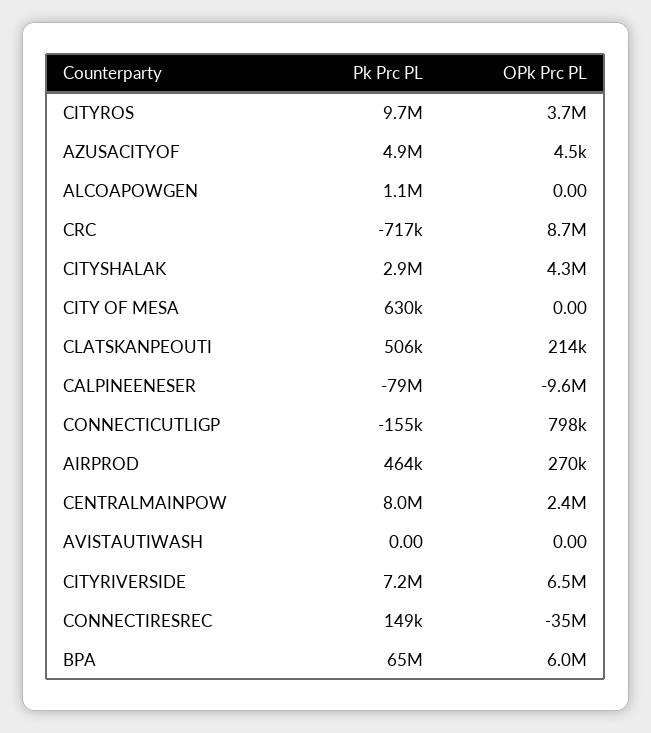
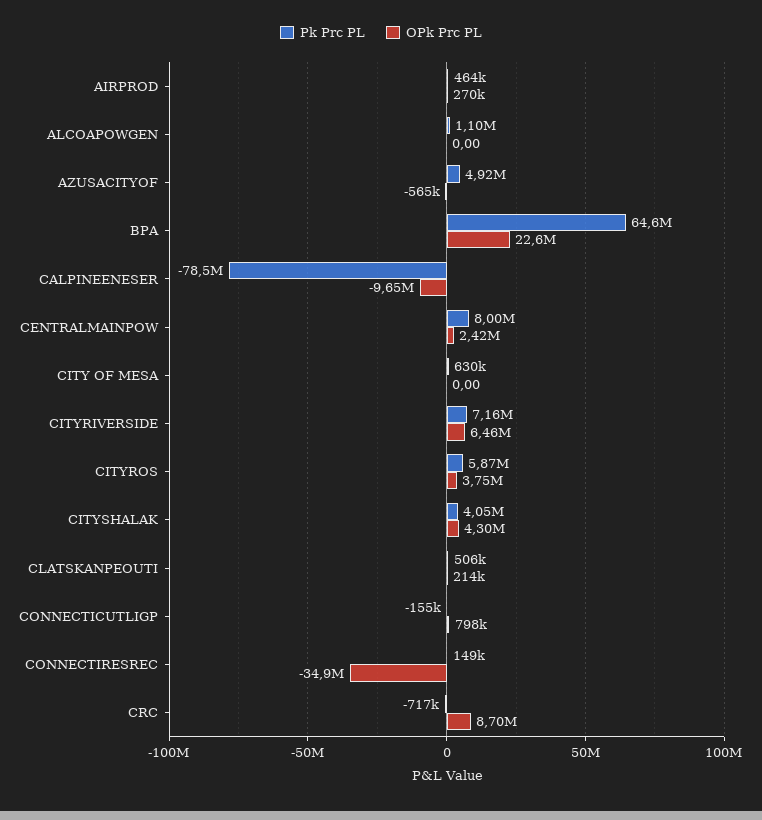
  {
    "Pk Prc PL": {
-     "CITYROS": 9700000,
+     "CITYROS": 5870000,
      "AZUSACITYOF": 4920000,
      "ALCOAPOWGEN": 1100000,
      "CRC": -717000,
-     "CITYSHALAK": 2900000,
+     "CITYSHALAK": 4050000,
      "CITY OF MESA": 630000,
      "CLATSKANPEOUTI": 506000,
      "CALPINEENESER": -78500000,
      "CONNECTICUTLIGP": -155000,
      "AIRPROD": 464000,
      "CENTRALMAINPOW": 8000000,
-     "AVISTAUTIWASH": 0,
      "CITYRIVERSIDE": 7160000,
      "CONNECTIRESREC": 149000,
      "BPA": 64600000
    },
    "OPk Prc PL": {
      "CITYROS": 3750000,
-     "AZUSACITYOF": 4500,
+     "AZUSACITYOF": -565000,
      "ALCOAPOWGEN": 0,
      "CRC": 8700000,
      "CITYSHALAK": 4300000,
      "CITY OF MESA": 0,
      "CLATSKANPEOUTI": 214000,
      "CALPINEENESER": -9650000,
      "CONNECTICUTLIGP": 798000,
      "AIRPROD": 270000,
      "CENTRALMAINPOW": 2420000,
-     "AVISTAUTIWASH": 0,
      "CITYRIVERSIDE": 6460000,
      "CONNECTIRESREC": -34900000,
-     "BPA": 6000000
+     "BPA": 22600000
    }
  }

